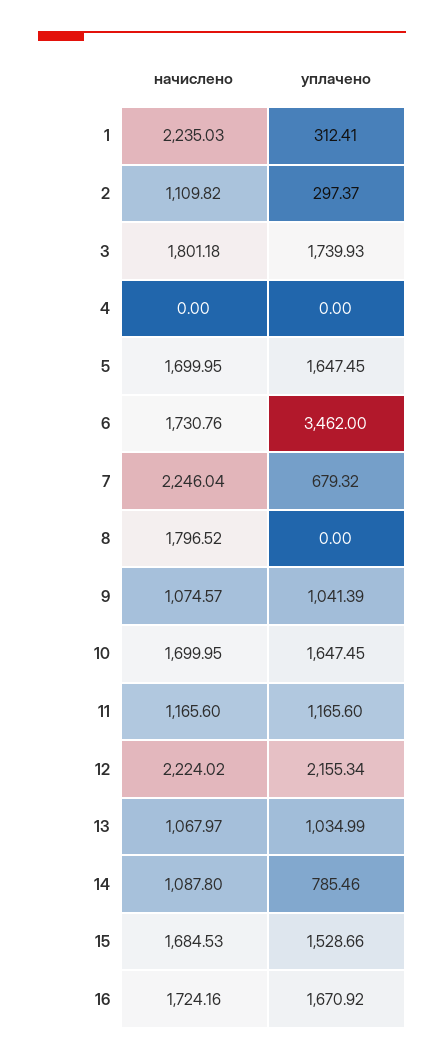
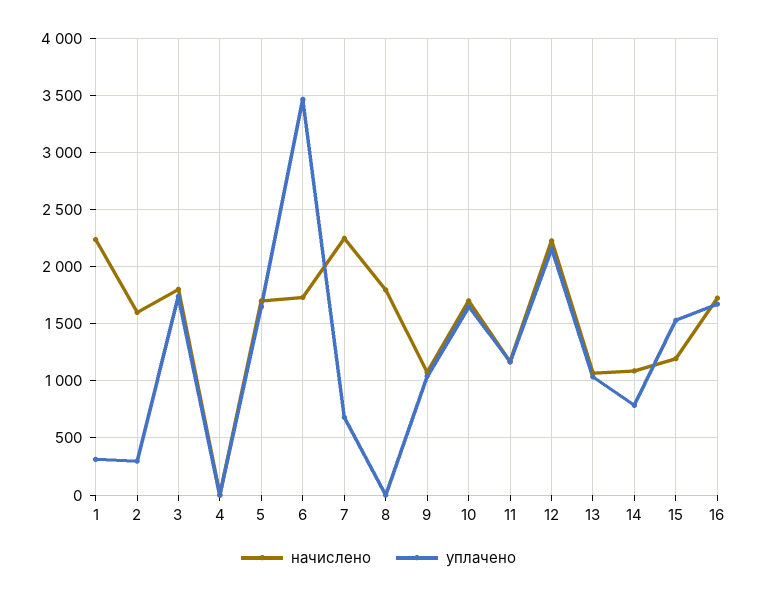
  {
    "начислено": {
      "1": 2235.03,
-     "2": 1109.82,
+     "2": 1600,
      "3": 1801.18,
      "4": 0,
      "5": 1699.95,
      "6": 1730.76,
      "7": 2246.04,
      "8": 1796.52,
      "9": 1074.57,
      "10": 1699.95,
      "11": 1165.6,
      "12": 2224.02,
      "13": 1067.97,
      "14": 1087.8,
-     "15": 1684.53,
+     "15": 1200,
      "16": 1724.16
    },
    "уплачено": {
      "1": 312.41,
      "2": 297.37,
      "3": 1739.93,
      "4": 0,
      "5": 1647.45,
      "6": 3462,
      "7": 679.32,
      "8": 0,
      "9": 1041.39,
      "10": 1647.45,
      "11": 1165.6,
      "12": 2155.34,
      "13": 1034.99,
      "14": 785.46,
      "15": 1528.66,
      "16": 1670.92
    }
  }

